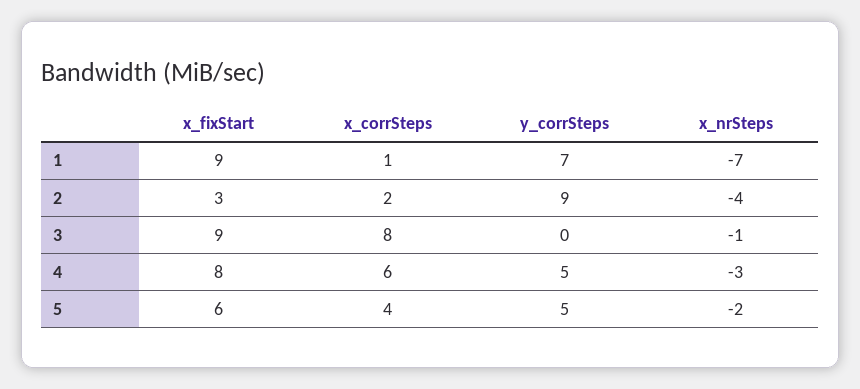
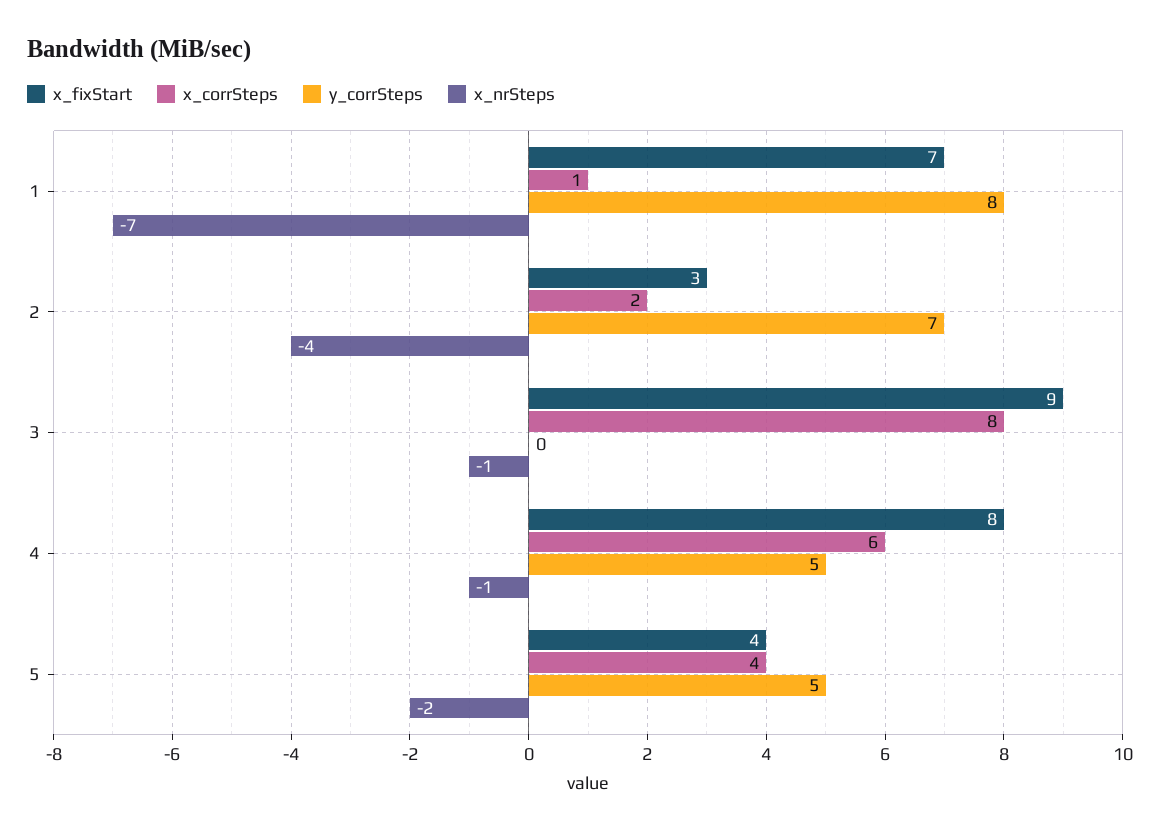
  {
    "x_fixStart": {
-     "1": 9,
+     "1": 7,
      "2": 3,
      "3": 9,
      "4": 8,
-     "5": 6
+     "5": 4
    },
    "x_corrSteps": {
      "1": 1,
      "2": 2,
      "3": 8,
      "4": 6,
      "5": 4
    },
    "y_corrSteps": {
-     "1": 7,
+     "1": 8,
-     "2": 9,
+     "2": 7,
      "3": 0,
      "4": 5,
      "5": 5
    },
    "x_nrSteps": {
      "1": -7,
      "2": -4,
      "3": -1,
-     "4": -3,
+     "4": -1,
      "5": -2
    }
  }

